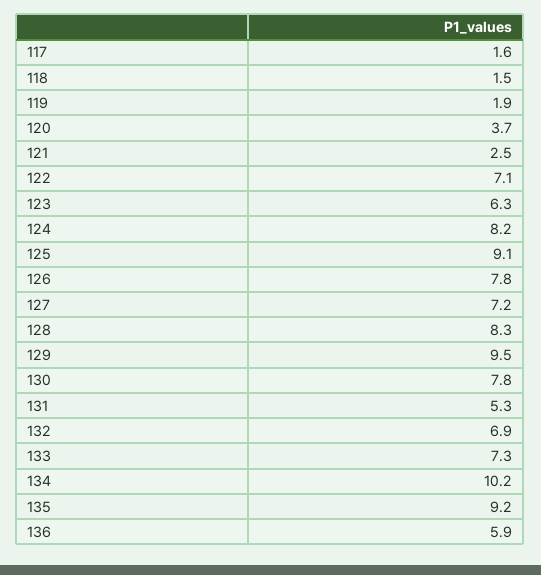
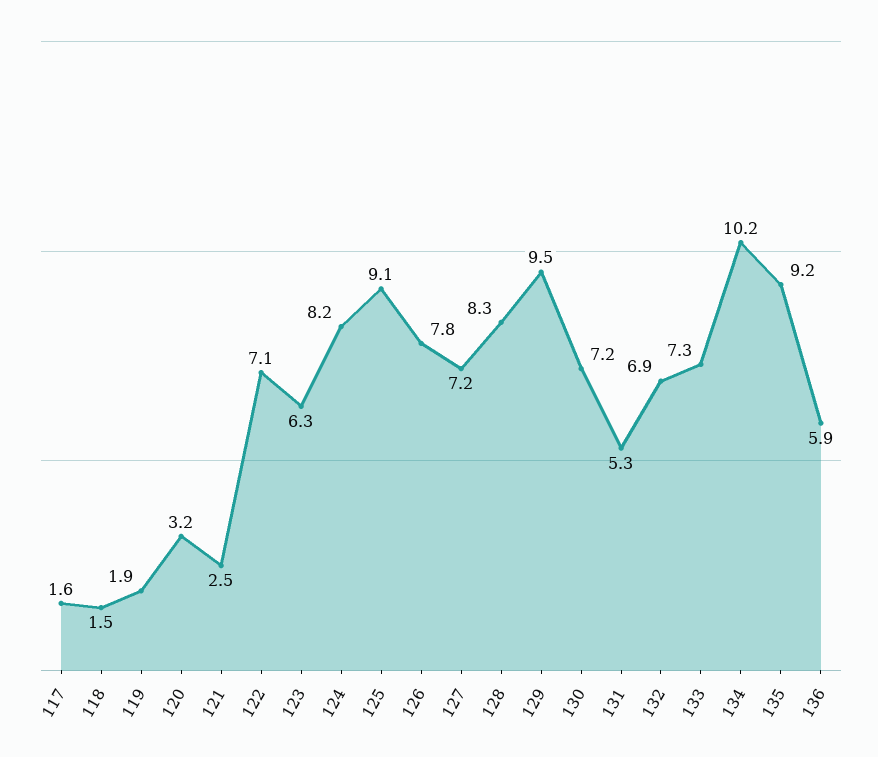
  {
    "117": 1.6,
    "118": 1.5,
    "119": 1.9,
-   "120": 3.7,
+   "120": 3.2,
    "121": 2.5,
    "122": 7.1,
    "123": 6.3,
    "124": 8.2,
    "125": 9.1,
    "126": 7.8,
    "127": 7.2,
    "128": 8.3,
    "129": 9.5,
-   "130": 7.8,
+   "130": 7.2,
    "131": 5.3,
    "132": 6.9,
    "133": 7.3,
    "134": 10.2,
    "135": 9.2,
    "136": 5.9
  }

